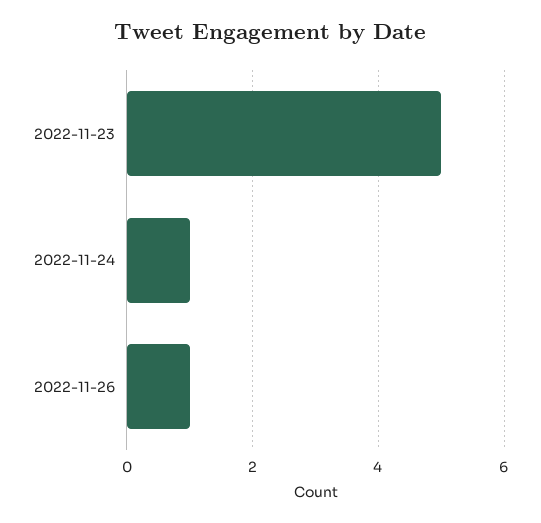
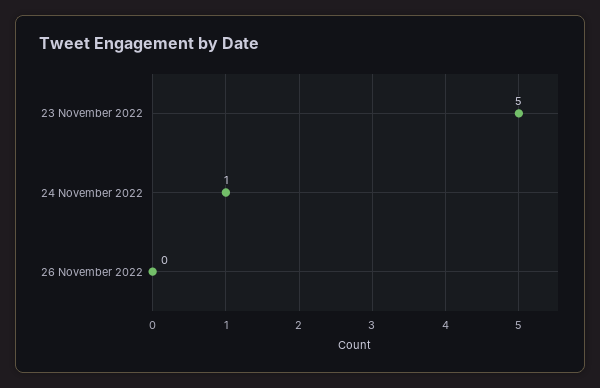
  {
    "2022-11-23": 5,
    "2022-11-24": 1,
-   "2022-11-26": 1
+   "2022-11-26": 0
  }

